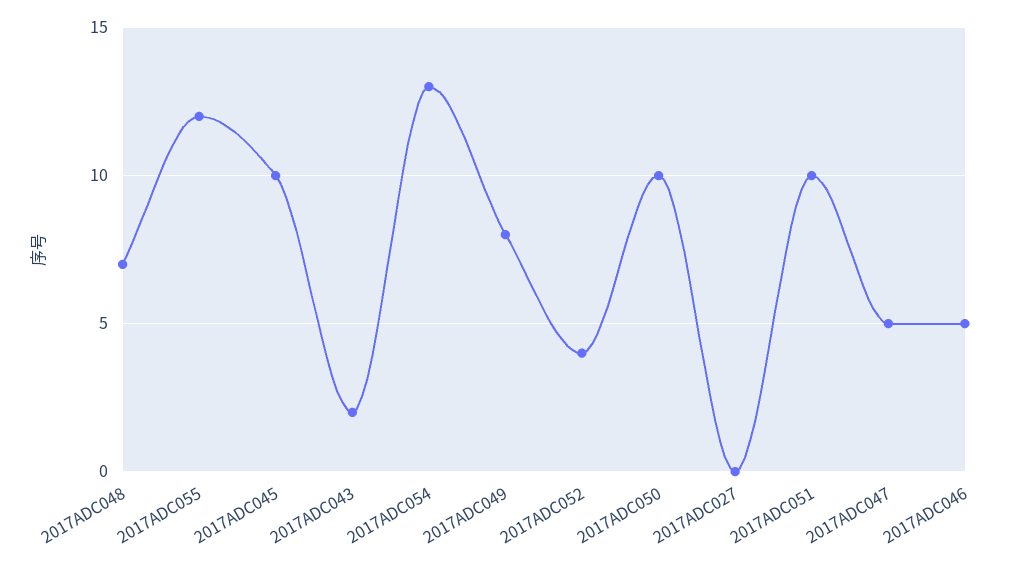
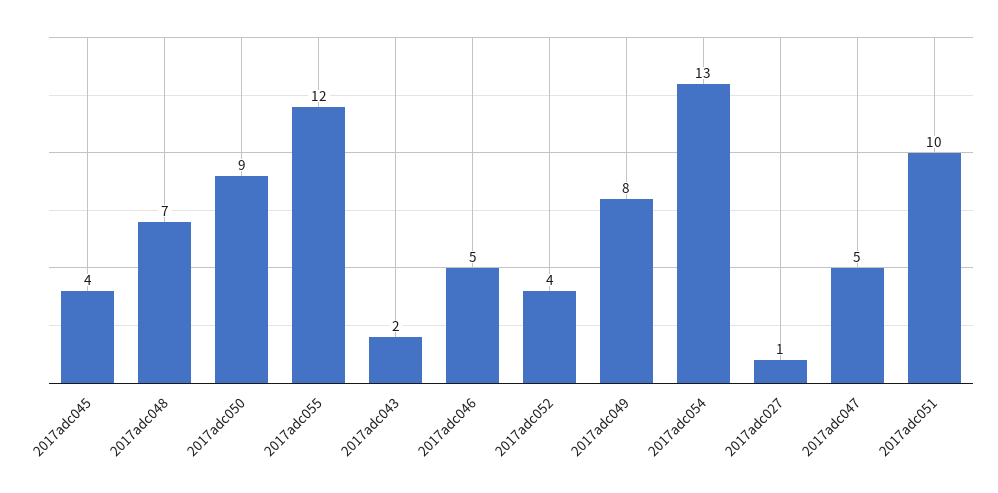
  {
    "2017ADC048": 7,
    "2017ADC055": 12,
-   "2017ADC045": 10,
+   "2017ADC045": 4,
    "2017ADC043": 2,
    "2017ADC054": 13,
    "2017ADC049": 8,
    "2017ADC052": 4,
-   "2017ADC050": 10,
+   "2017ADC050": 9,
-   "2017ADC027": 0,
+   "2017ADC027": 1,
    "2017ADC051": 10,
    "2017ADC047": 5,
    "2017ADC046": 5
  }

